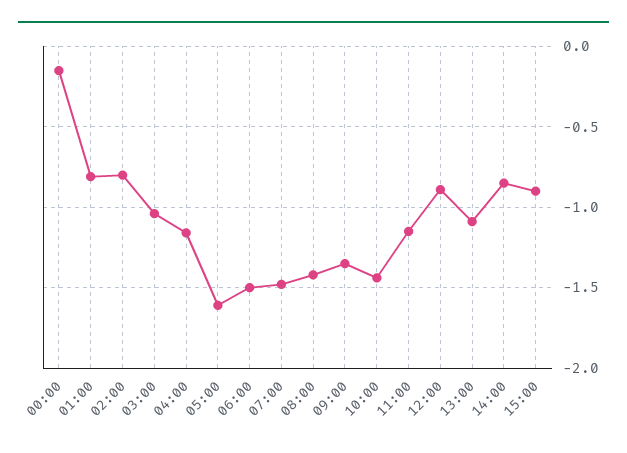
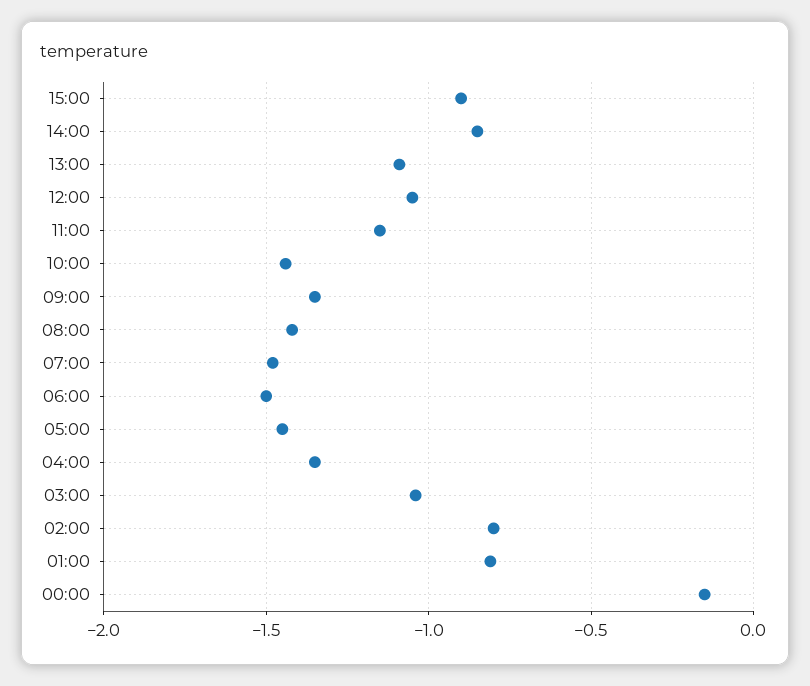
  {
    "00:00": -0.15,
    "01:00": -0.8,
    "02:00": -0.8,
    "03:00": -1.05,
-   "04:00": -1.15,
+   "04:00": -1.35,
-   "05:00": -1.6,
+   "05:00": -1.45,
    "06:00": -1.5,
    "07:00": -1.5,
    "08:00": -1.4,
    "09:00": -1.35,
    "10:00": -1.45,
    "11:00": -1.15,
-   "12:00": -0.9,
+   "12:00": -1.05,
    "13:00": -1.1,
    "14:00": -0.85,
    "15:00": -0.9
  }

